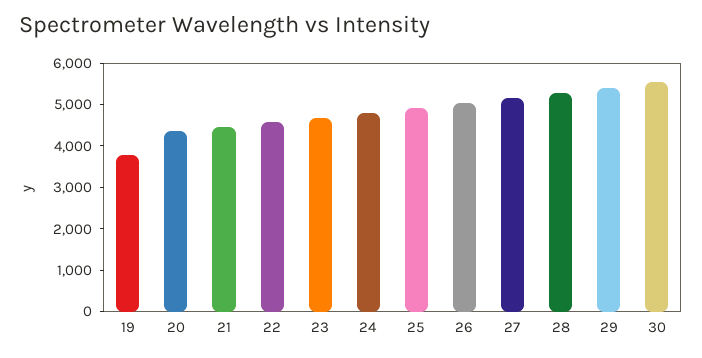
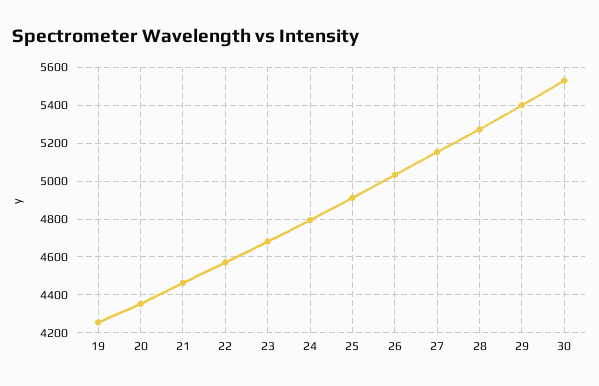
  {
-   "19": 3800,
+   "19": 4250,
    "20": 4350,
    "21": 4450,
    "22": 4550,
    "23": 4700,
    "24": 4800,
    "25": 4900,
    "26": 5050,
    "27": 5150,
    "28": 5250,
    "29": 5400,
    "30": 5550
  }

